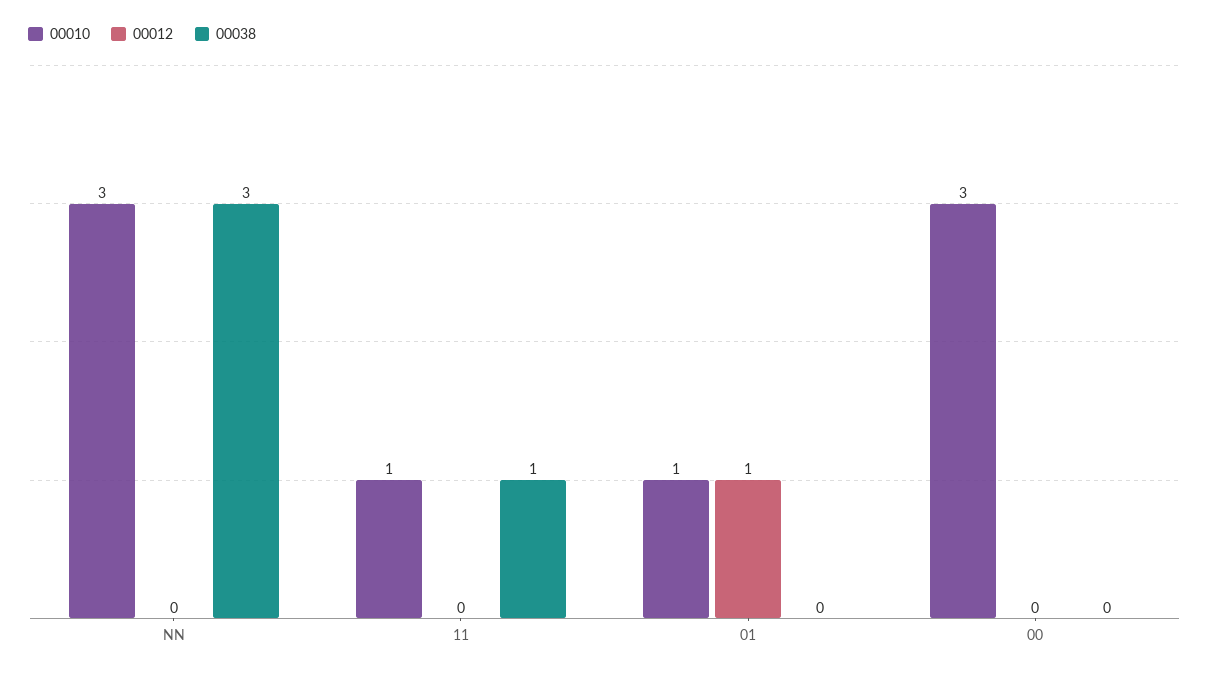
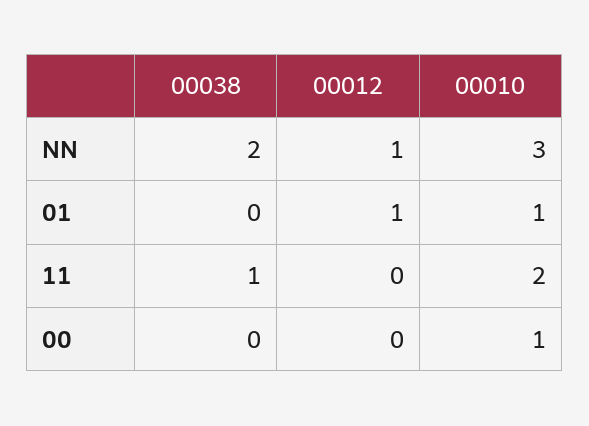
  {
    "00010": {
      "NN": 3,
-     "11": 1,
+     "11": 2,
      "01": 1,
-     "00": 3
+     "00": 1
    },
    "00012": {
-     "NN": 0,
+     "NN": 1,
      "11": 0,
      "01": 1,
      "00": 0
    },
    "00038": {
-     "NN": 3,
+     "NN": 2,
      "11": 1,
      "01": 0,
      "00": 0
    }
  }

